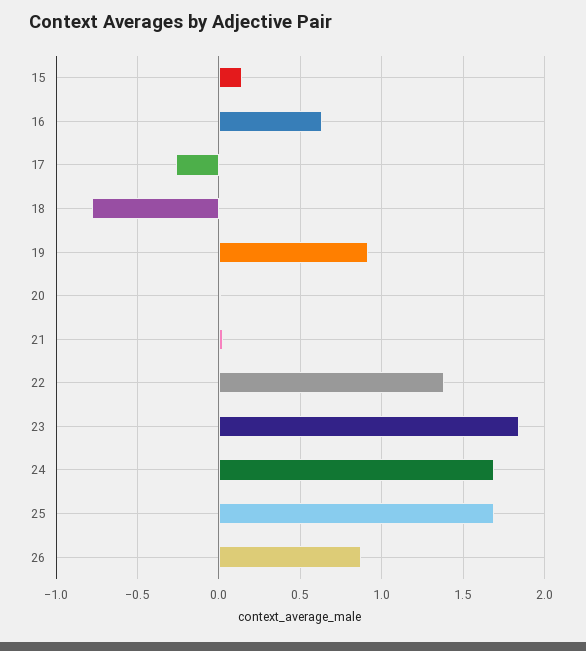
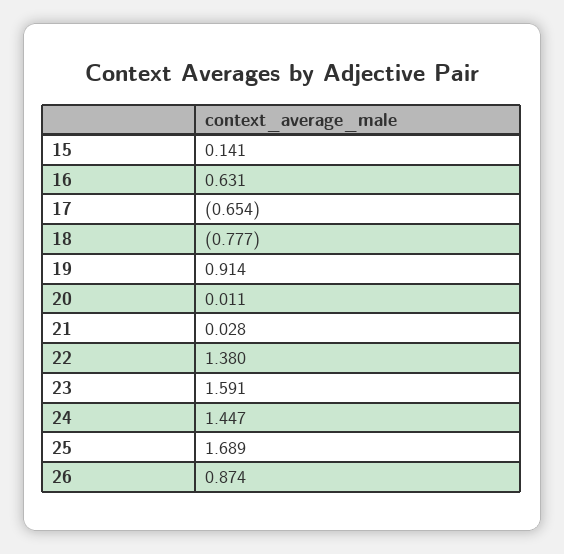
  {
    "15": 0.141,
    "16": 0.631,
-   "17": -0.25,
+   "17": -0.654,
    "18": -0.777,
    "19": 0.914,
    "20": 0.011,
    "21": 0.028,
    "22": 1.38,
-   "23": 1.85,
+   "23": 1.591,
-   "24": 1.7,
+   "24": 1.447,
    "25": 1.689,
    "26": 0.874
  }

